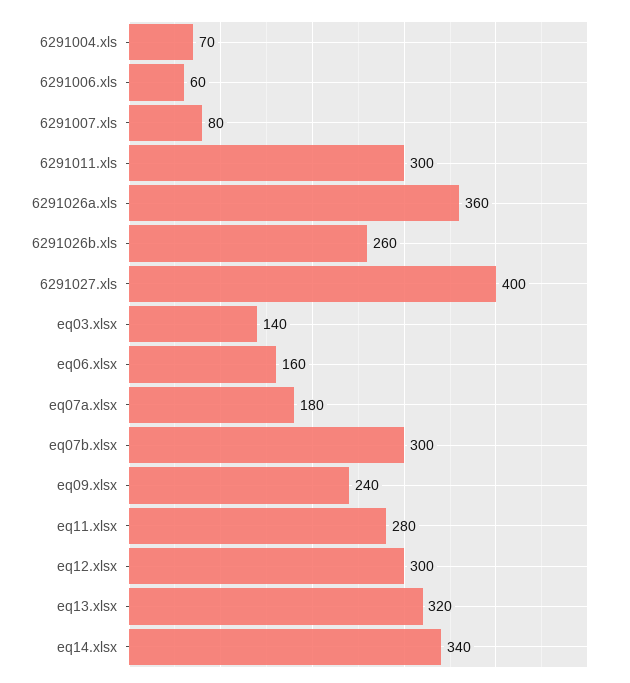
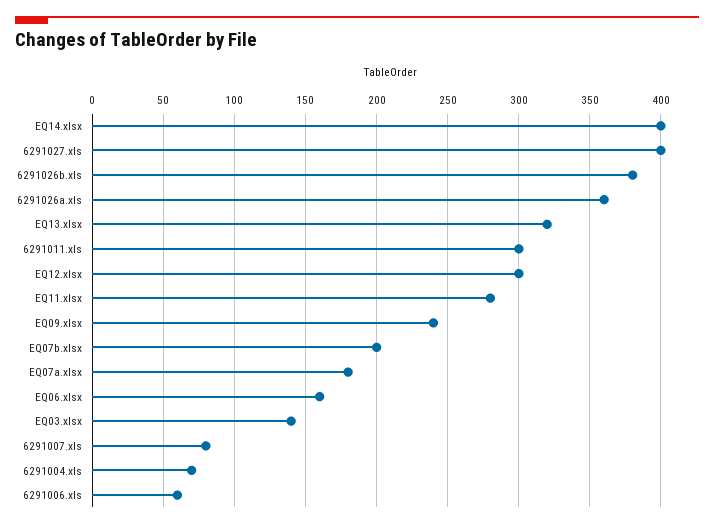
  {
    "6291004.xls": 70,
    "6291006.xls": 60,
    "6291007.xls": 80,
    "6291011.xls": 300,
    "6291026a.xls": 360,
-   "6291026b.xls": 260,
+   "6291026b.xls": 380,
    "6291027.xls": 400,
    "eq03.xlsx": 140,
    "eq06.xlsx": 160,
    "eq07a.xlsx": 180,
-   "eq07b.xlsx": 300,
+   "eq07b.xlsx": 200,
    "eq09.xlsx": 240,
    "eq11.xlsx": 280,
    "eq12.xlsx": 300,
    "eq13.xlsx": 320,
-   "eq14.xlsx": 340
+   "eq14.xlsx": 400
  }

